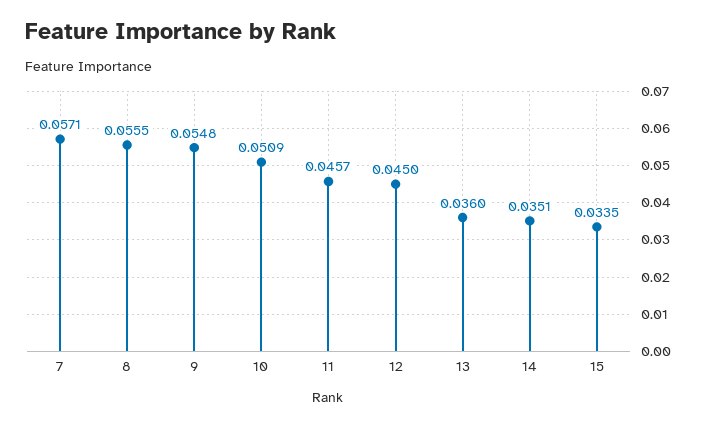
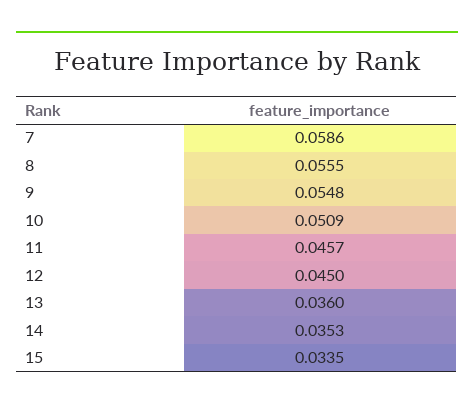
  {
-   "7": 0.0571,
+   "7": 0.0586,
    "8": 0.0555,
    "9": 0.0548,
    "10": 0.0509,
    "11": 0.0457,
    "12": 0.045,
    "13": 0.036,
-   "14": 0.0351,
+   "14": 0.0353,
    "15": 0.0335
  }

